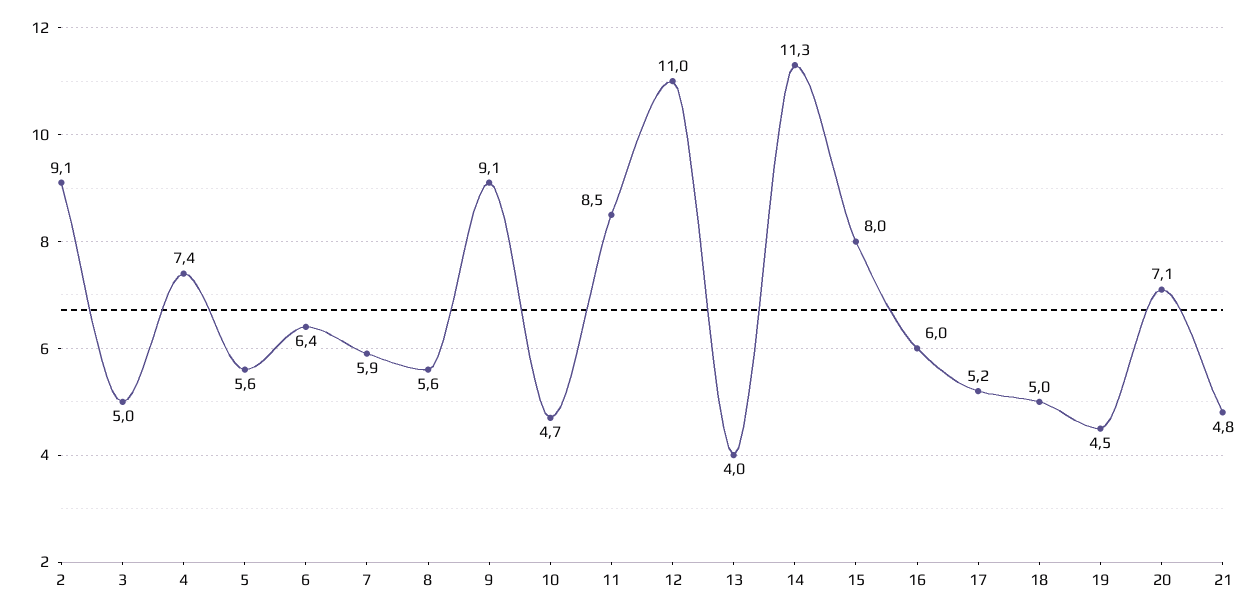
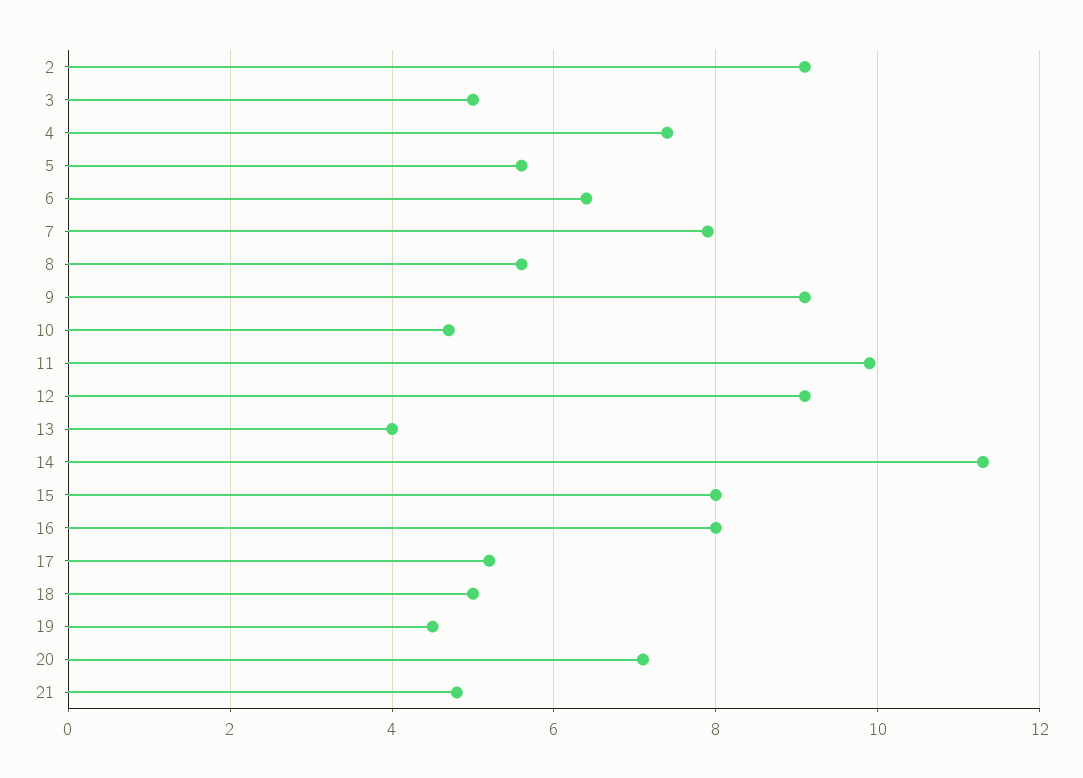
  {
    "2": 9.1,
    "3": 5,
    "4": 7.4,
    "5": 5.6,
    "6": 6.4,
-   "7": 5.9,
+   "7": 8,
    "8": 5.6,
    "9": 9.1,
    "10": 4.7,
-   "11": 8.5,
+   "11": 10,
-   "12": 11,
+   "12": 9,
    "13": 4,
    "14": 11.3,
    "15": 8,
-   "16": 6,
+   "16": 8,
    "17": 5.2,
    "18": 5,
    "19": 4.5,
    "20": 7.1,
    "21": 4.8
  }

